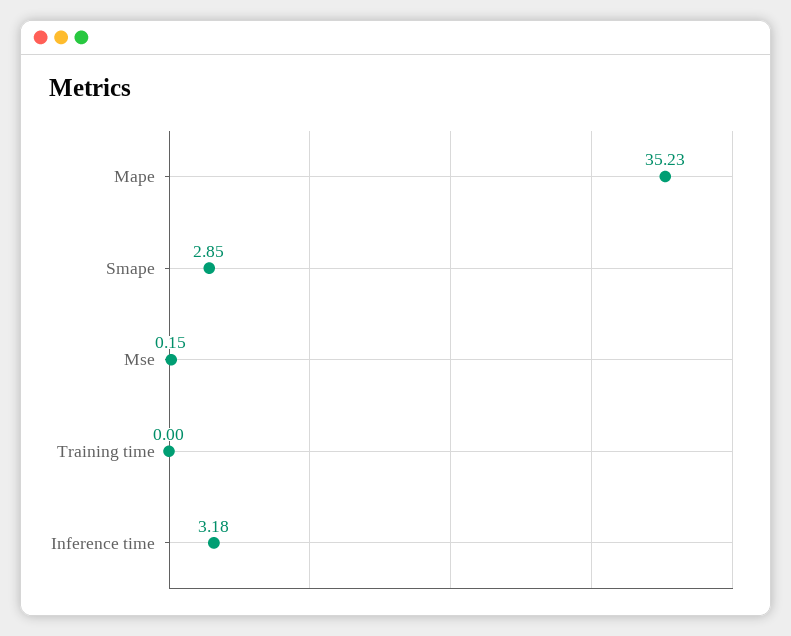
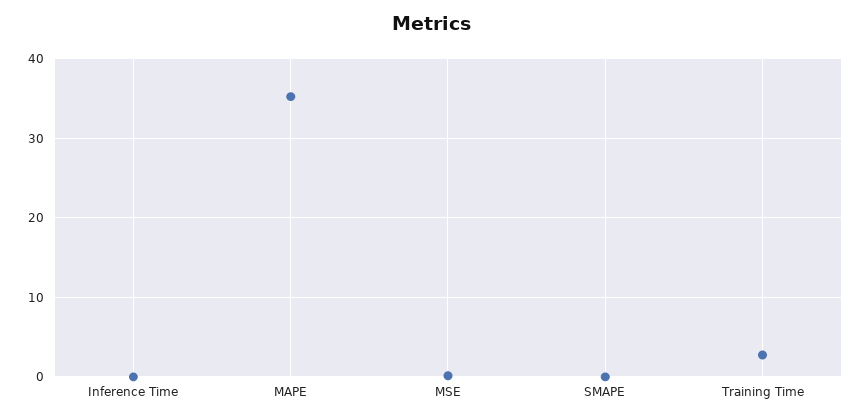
  {
    "Mape": 35.23,
-   "Smape": 2.85,
+   "Smape": 0,
    "Mse": 0.15,
-   "Training time": 0,
+   "Training time": 3,
-   "Inference time": 3.18
+   "Inference time": 0
  }

